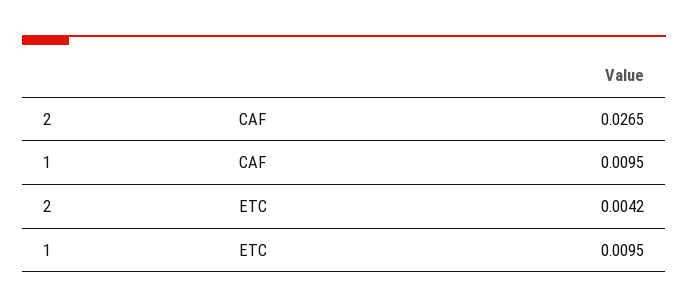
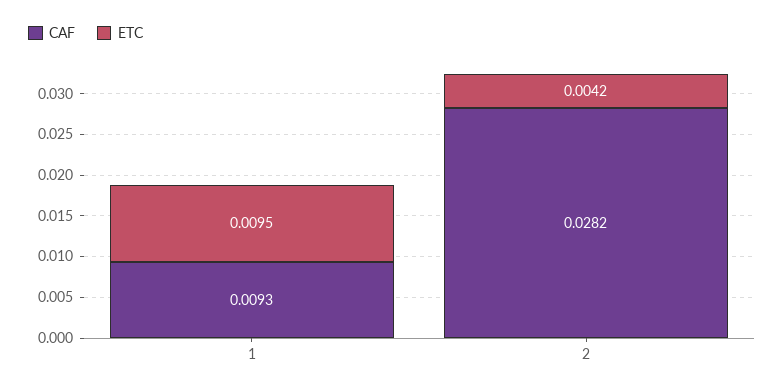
  {
    "CAF": {
-     "2": 0.0265,
+     "2": 0.0282,
-     "1": 0.0095
+     "1": 0.0093
    },
    "ETC": {
      "2": 0.0042,
      "1": 0.0095
    }
  }

